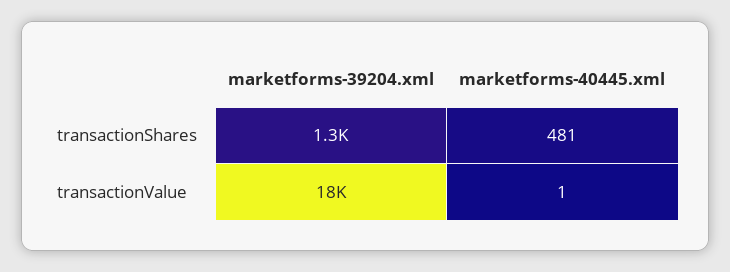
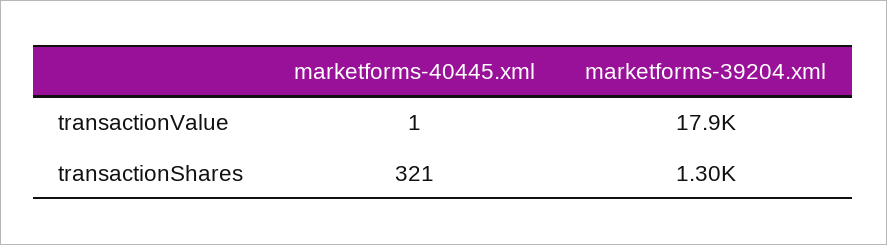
  {
    "marketforms-39204.xml": {
      "transactionShares": 1300,
      "transactionValue": 17900
    },
    "marketforms-40445.xml": {
-     "transactionShares": 481,
+     "transactionShares": 321,
      "transactionValue": 1
    }
  }

